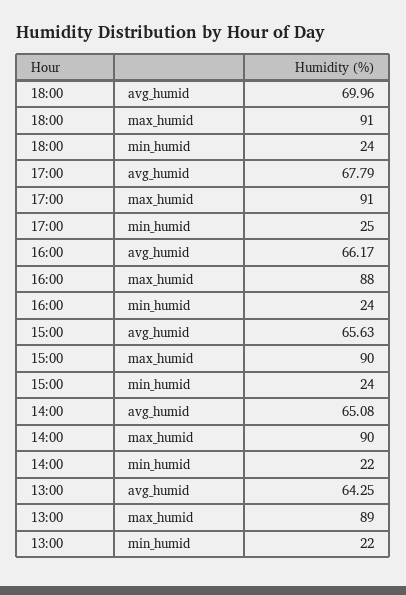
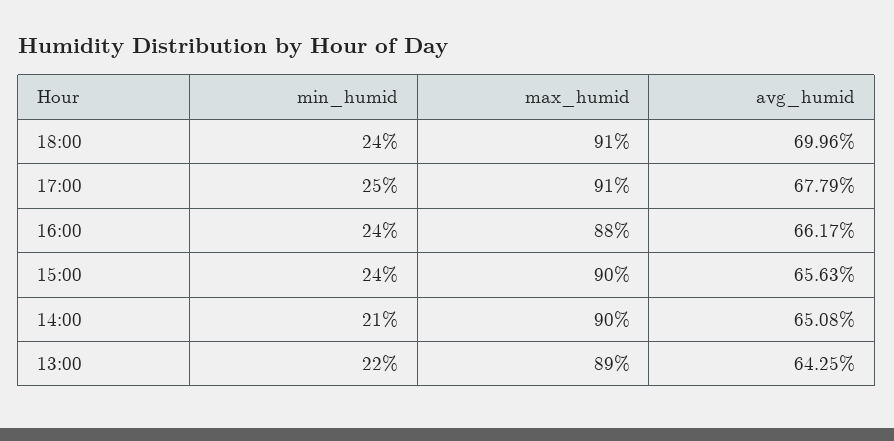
  {
    "18:00": {
      "avg_humid": 69.96,
      "max_humid": 91,
      "min_humid": 24
    },
    "17:00": {
      "avg_humid": 67.79,
      "max_humid": 91,
      "min_humid": 25
    },
    "16:00": {
      "avg_humid": 66.17,
      "max_humid": 88,
      "min_humid": 24
    },
    "15:00": {
      "avg_humid": 65.63,
      "max_humid": 90,
      "min_humid": 24
    },
    "14:00": {
      "avg_humid": 65.08,
      "max_humid": 90,
-     "min_humid": 22
+     "min_humid": 21
    },
    "13:00": {
      "avg_humid": 64.25,
      "max_humid": 89,
      "min_humid": 22
    }
  }

